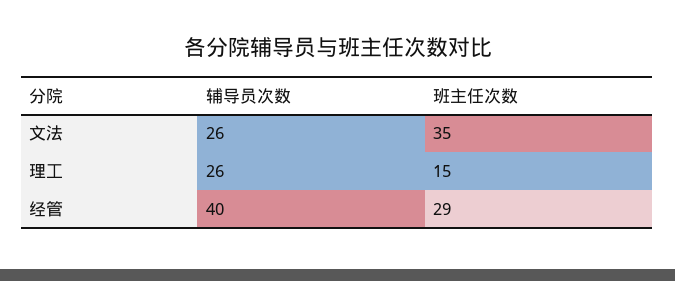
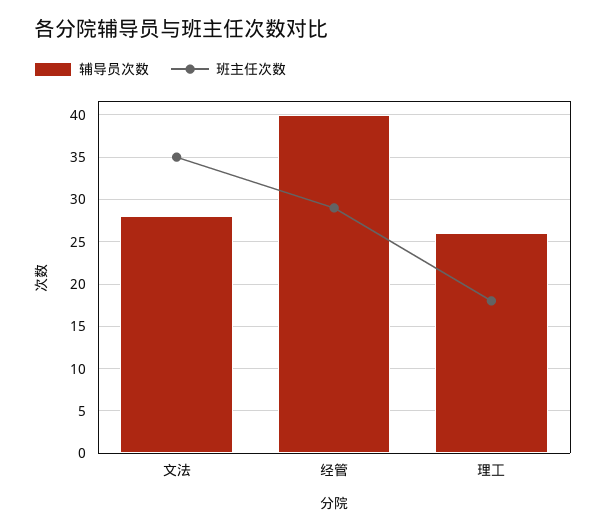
  {
    "辅导员次数": {
-     "文法": 26,
+     "文法": 28,
      "理工": 26,
      "经管": 40
    },
    "班主任次数": {
      "文法": 35,
-     "理工": 15,
+     "理工": 18,
      "经管": 29
    }
  }

